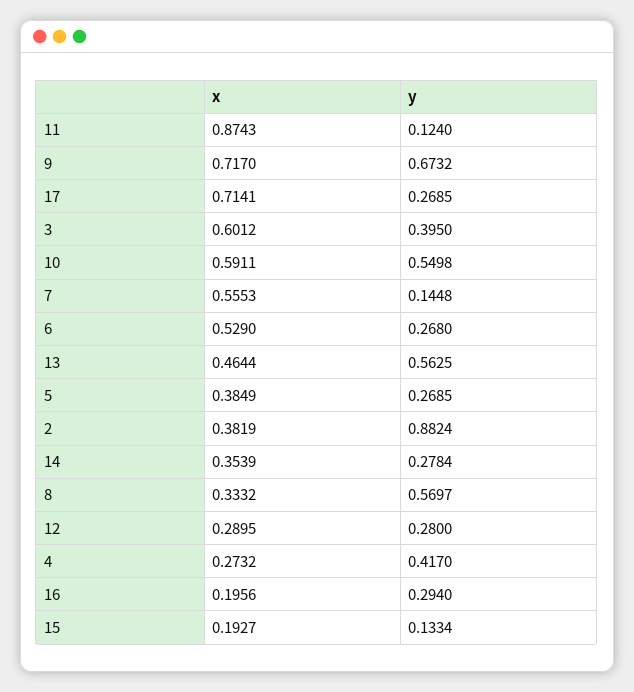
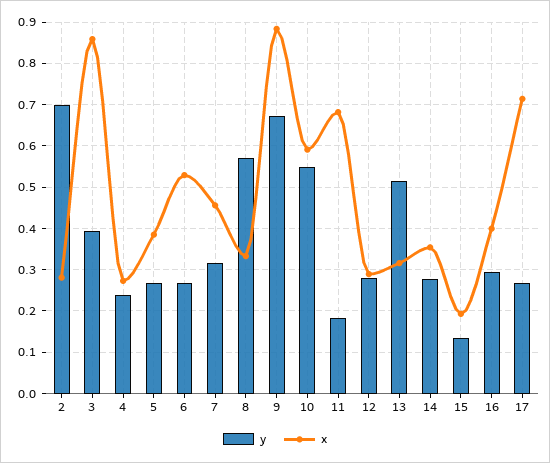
  {
    "x": {
-     "11": 0.8743,
+     "11": 0.68,
-     "9": 0.717,
+     "9": 0.88,
      "17": 0.7141,
-     "3": 0.6012,
+     "3": 0.86,
      "10": 0.5911,
-     "7": 0.5553,
+     "7": 0.46,
      "6": 0.529,
-     "13": 0.4644,
+     "13": 0.32,
      "5": 0.3849,
-     "2": 0.3819,
+     "2": 0.28,
      "14": 0.3539,
      "8": 0.3332,
      "12": 0.2895,
      "4": 0.2732,
-     "16": 0.1956,
+     "16": 0.4,
      "15": 0.1927
    },
    "y": {
-     "11": 0.124,
+     "11": 0.18,
      "9": 0.6732,
      "17": 0.2685,
      "3": 0.395,
      "10": 0.5498,
-     "7": 0.1448,
+     "7": 0.32,
      "6": 0.268,
-     "13": 0.5625,
+     "13": 0.52,
      "5": 0.2685,
-     "2": 0.8824,
+     "2": 0.7,
      "14": 0.2784,
      "8": 0.5697,
      "12": 0.28,
-     "4": 0.417,
+     "4": 0.24,
      "16": 0.294,
      "15": 0.1334
    }
  }

